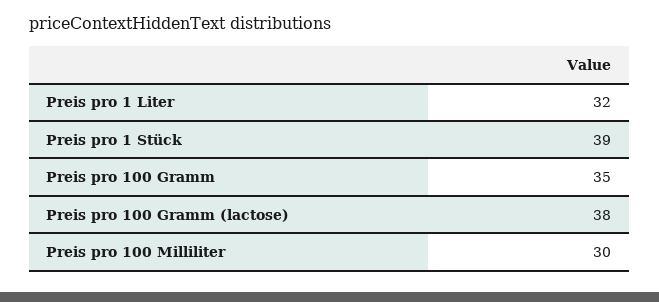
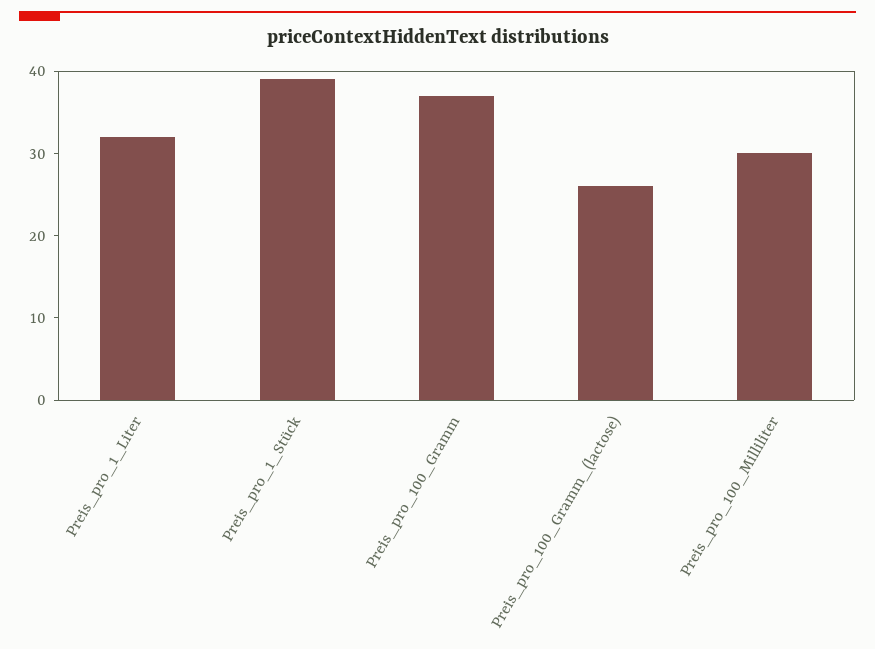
  {
    "Preis pro 1 Liter": 32,
    "Preis pro 1 Stück": 39,
-   "Preis pro 100 Gramm": 35,
+   "Preis pro 100 Gramm": 37,
-   "Preis pro 100 Gramm (lactose)": 38,
+   "Preis pro 100 Gramm (lactose)": 26,
    "Preis pro 100 Milliliter": 30
  }

